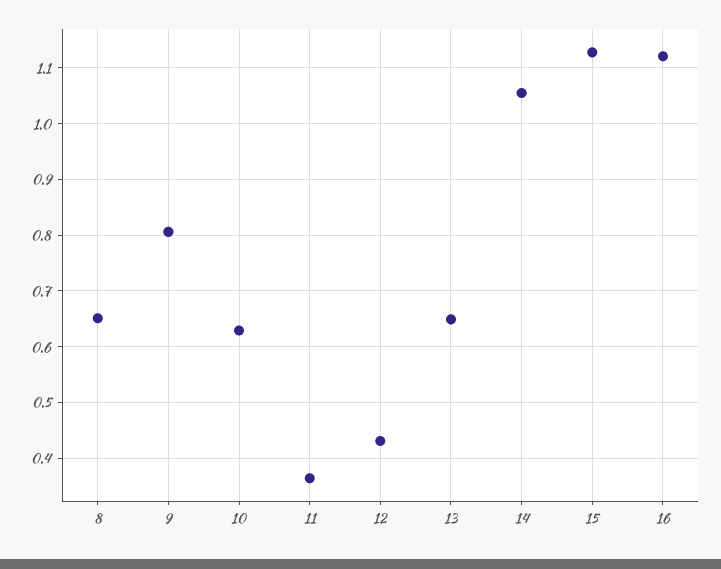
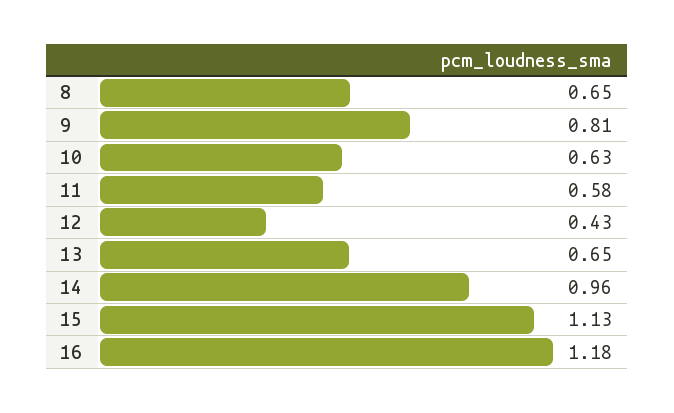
  {
    "8": 0.65,
    "9": 0.81,
    "10": 0.63,
-   "11": 0.36,
+   "11": 0.58,
    "12": 0.43,
    "13": 0.65,
-   "14": 1.06,
+   "14": 0.96,
    "15": 1.13,
-   "16": 1.12
+   "16": 1.18
  }

